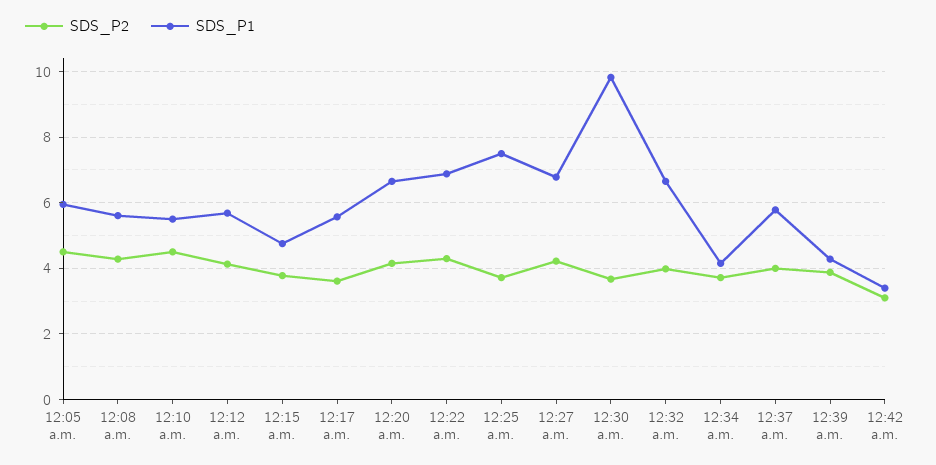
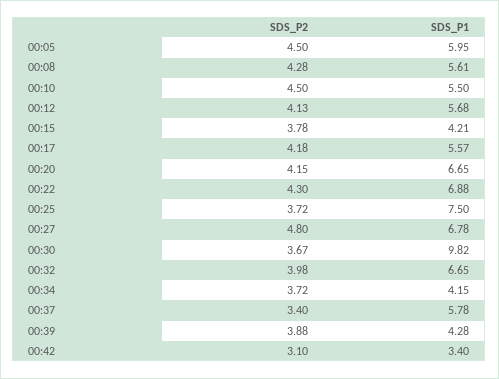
  {
    "SDS_P2": {
      "12:05 a.m.": 4.5,
      "12:08 a.m.": 4.28,
      "12:10 a.m.": 4.5,
      "12:12 a.m.": 4.13,
      "12:15 a.m.": 3.78,
-     "12:17 a.m.": 3.6,
+     "12:17 a.m.": 4.18,
      "12:20 a.m.": 4.15,
      "12:22 a.m.": 4.3,
      "12:25 a.m.": 3.72,
-     "12:27 a.m.": 4.2,
+     "12:27 a.m.": 4.8,
      "12:30 a.m.": 3.67,
      "12:32 a.m.": 3.98,
      "12:34 a.m.": 3.72,
-     "12:37 a.m.": 4,
+     "12:37 a.m.": 3.4,
      "12:39 a.m.": 3.88,
      "12:42 a.m.": 3.1
    },
    "SDS_P1": {
      "12:05 a.m.": 5.95,
      "12:08 a.m.": 5.61,
      "12:10 a.m.": 5.5,
      "12:12 a.m.": 5.68,
-     "12:15 a.m.": 4.8,
+     "12:15 a.m.": 4.21,
      "12:17 a.m.": 5.57,
      "12:20 a.m.": 6.65,
      "12:22 a.m.": 6.88,
      "12:25 a.m.": 7.5,
      "12:27 a.m.": 6.78,
      "12:30 a.m.": 9.82,
      "12:32 a.m.": 6.65,
      "12:34 a.m.": 4.15,
      "12:37 a.m.": 5.78,
      "12:39 a.m.": 4.28,
      "12:42 a.m.": 3.4
    }
  }

